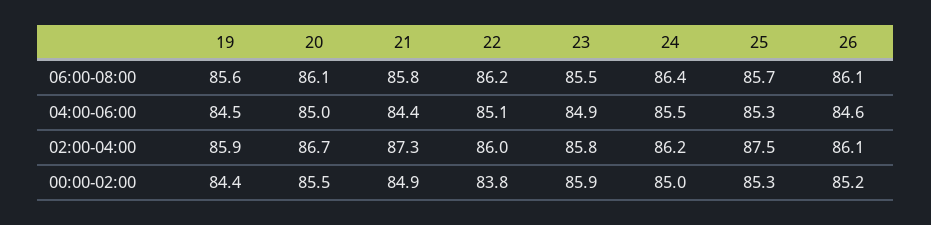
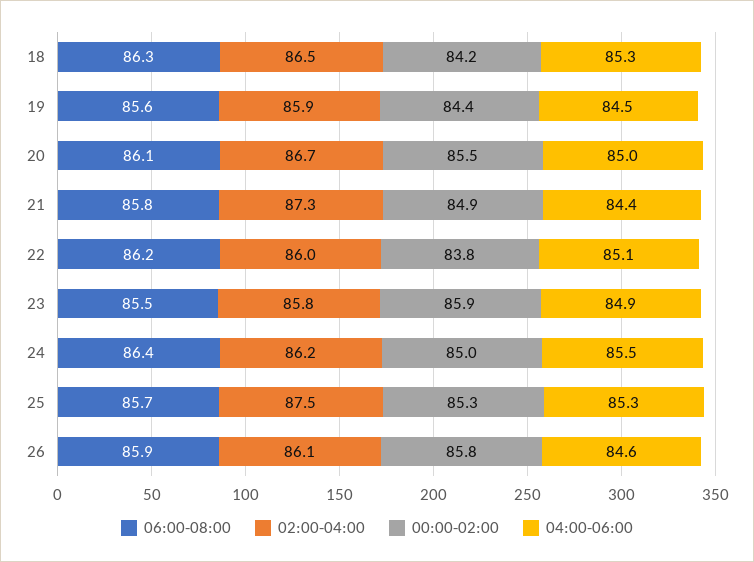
  {
    "06:00-08:00": {
      "19": 85.6,
      "20": 86.1,
      "21": 85.8,
      "22": 86.2,
      "23": 85.5,
      "24": 86.4,
      "25": 85.7,
-     "26": 86.1
+     "26": 85.9,
+     "18": 86.3
    },
    "04:00-06:00": {
      "19": 84.5,
      "20": 85,
      "21": 84.4,
      "22": 85.1,
      "23": 84.9,
      "24": 85.5,
      "25": 85.3,
-     "26": 84.6
+     "26": 84.6,
+     "18": 85.3
    },
    "02:00-04:00": {
      "19": 85.9,
      "20": 86.7,
      "21": 87.3,
      "22": 86,
      "23": 85.8,
      "24": 86.2,
      "25": 87.5,
-     "26": 86.1
+     "26": 86.1,
+     "18": 86.5
    },
    "00:00-02:00": {
      "19": 84.4,
      "20": 85.5,
      "21": 84.9,
      "22": 83.8,
      "23": 85.9,
      "24": 85,
      "25": 85.3,
-     "26": 85.2
+     "26": 85.8,
+     "18": 84.2
    }
  }

